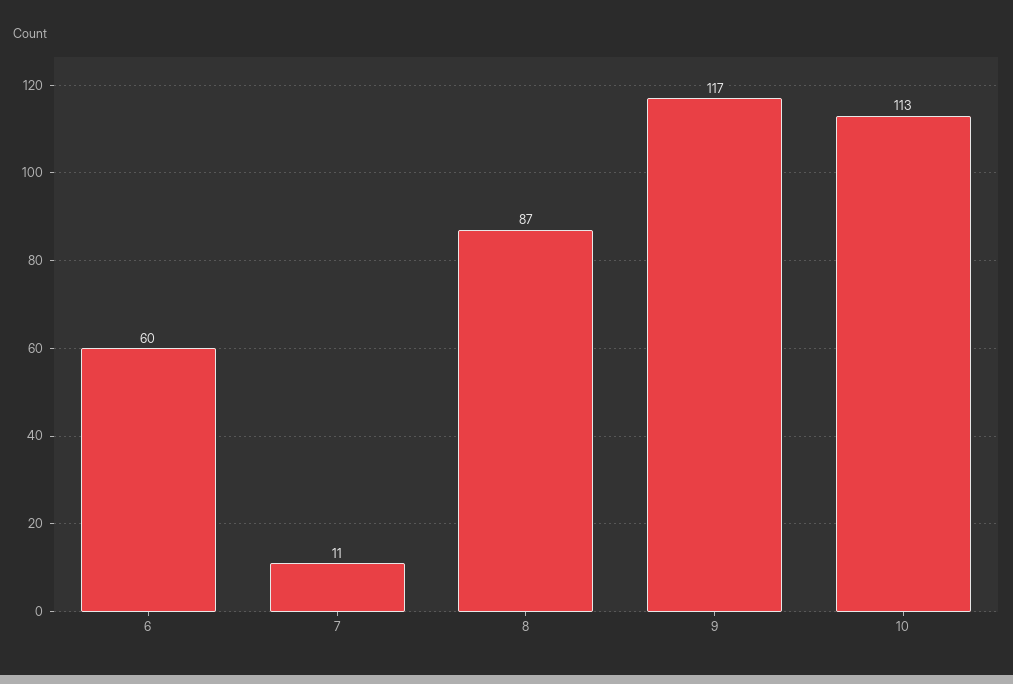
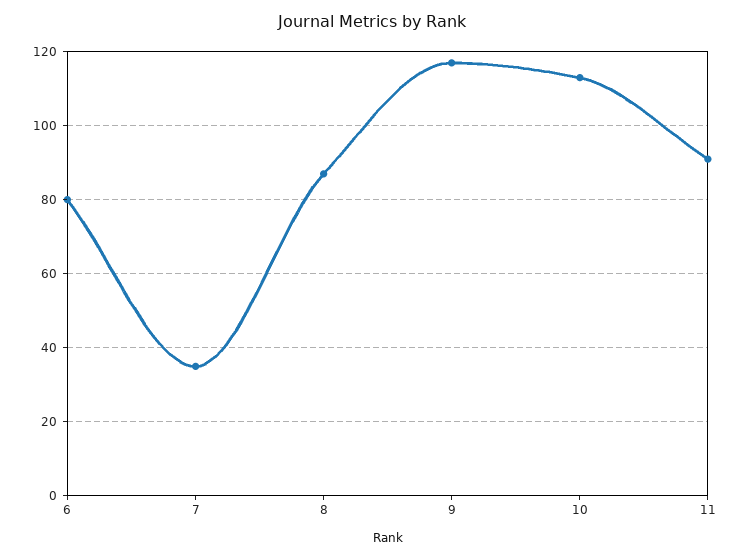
  {
-   "6": 60,
+   "6": 80,
-   "7": 11,
+   "7": 35,
    "8": 87,
    "9": 117,
-   "10": 113
+   "10": 113,
+   "11": 90
  }

